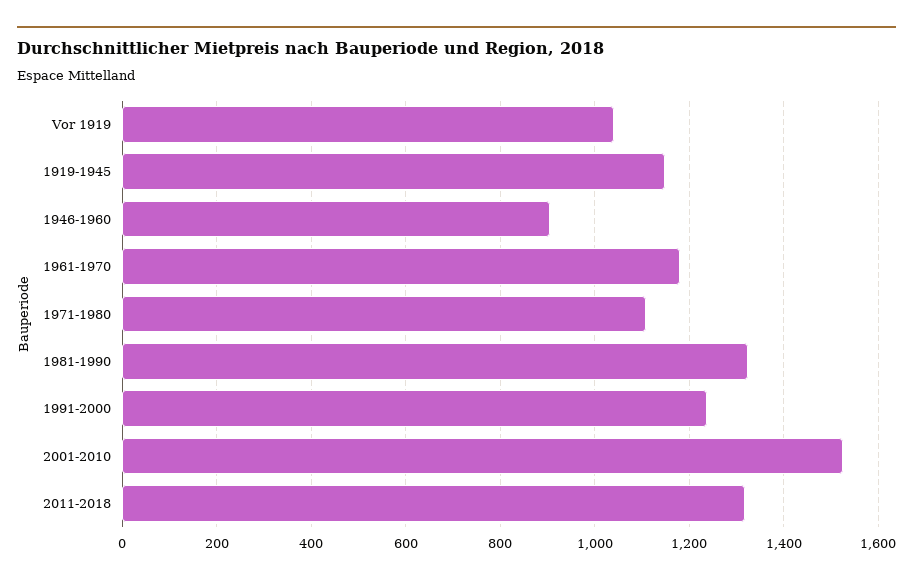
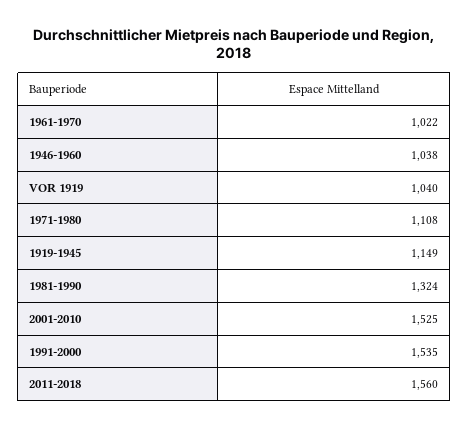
  {
    "Vor 1919": 1040,
    "1919-1945": 1149,
-   "1946-1960": 900,
+   "1946-1960": 1038,
-   "1961-1970": 1180,
+   "1961-1970": 1022,
    "1971-1980": 1108,
    "1981-1990": 1324,
-   "1991-2000": 1240,
+   "1991-2000": 1535,
    "2001-2010": 1525,
-   "2011-2018": 1320
+   "2011-2018": 1560
  }

